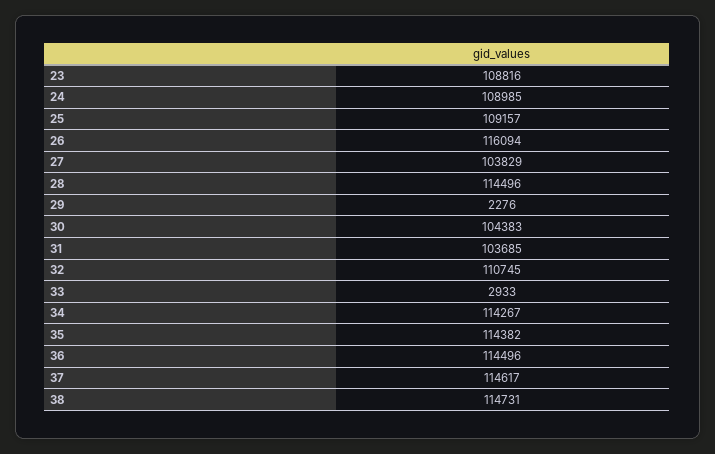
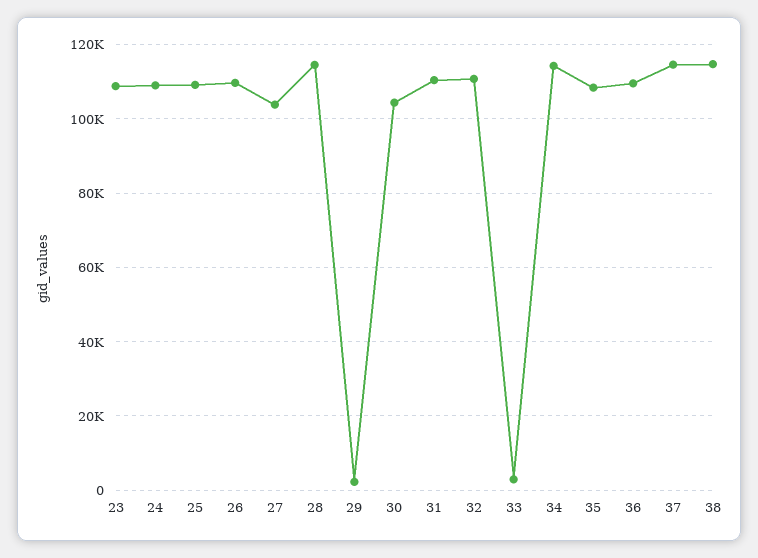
  {
    "23": 108816,
    "24": 108985,
    "25": 109157,
-   "26": 116094,
+   "26": 110000,
    "27": 103829,
    "28": 114496,
    "29": 2276,
    "30": 104383,
-   "31": 103685,
+   "31": 110000,
    "32": 110745,
    "33": 2933,
    "34": 114267,
-   "35": 114382,
+   "35": 108000,
-   "36": 114496,
+   "36": 110000,
    "37": 114617,
    "38": 114731
  }

